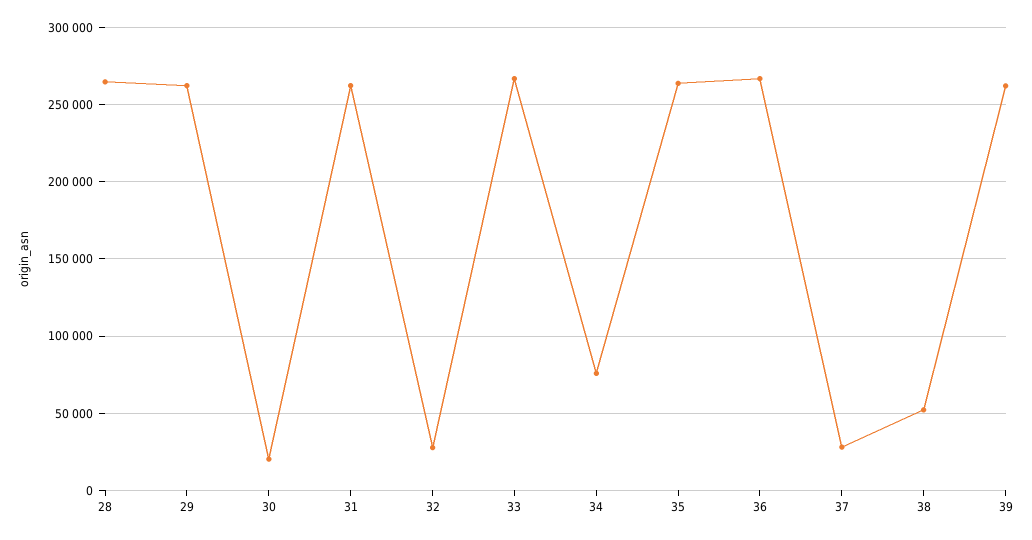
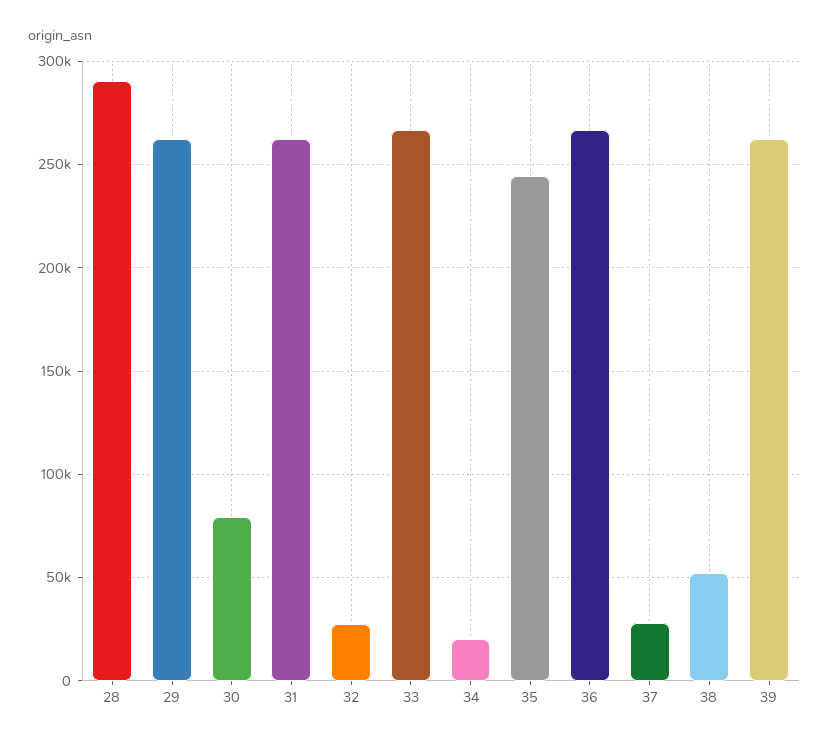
  {
-   "28": 265000,
+   "28": 290000,
    "29": 260000,
-   "30": 20000,
+   "30": 80000,
    "31": 260000,
    "32": 30000,
    "33": 265000,
-   "34": 75000,
+   "34": 20000,
-   "35": 265000,
+   "35": 245000,
    "36": 265000,
    "37": 30000,
    "38": 50000,
    "39": 260000
  }

